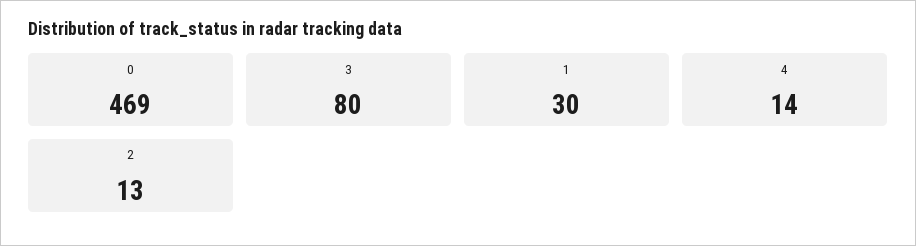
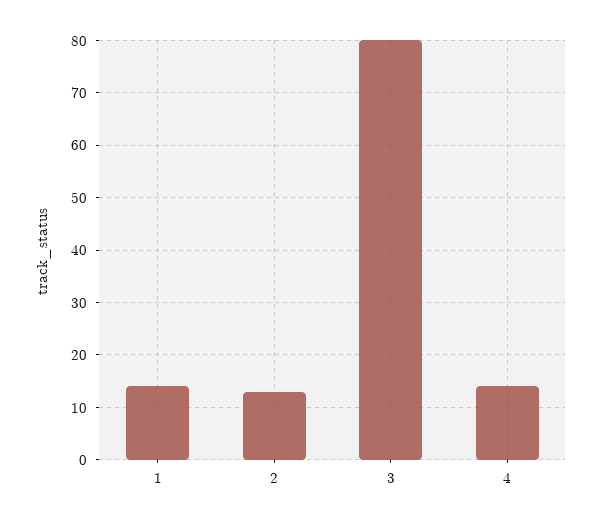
  {
-   "0": 469,
    "3": 80,
-   "1": 30,
+   "1": 15,
    "4": 14,
    "2": 13
  }

